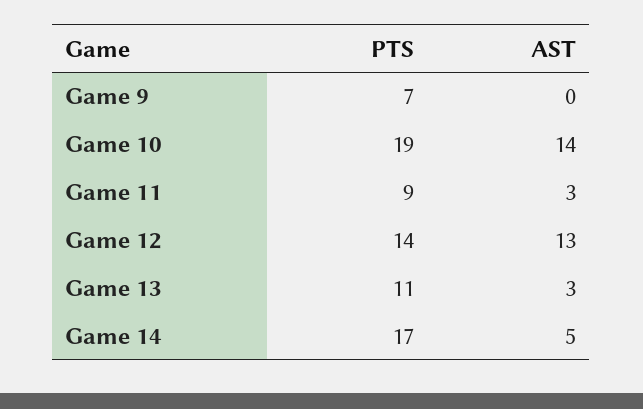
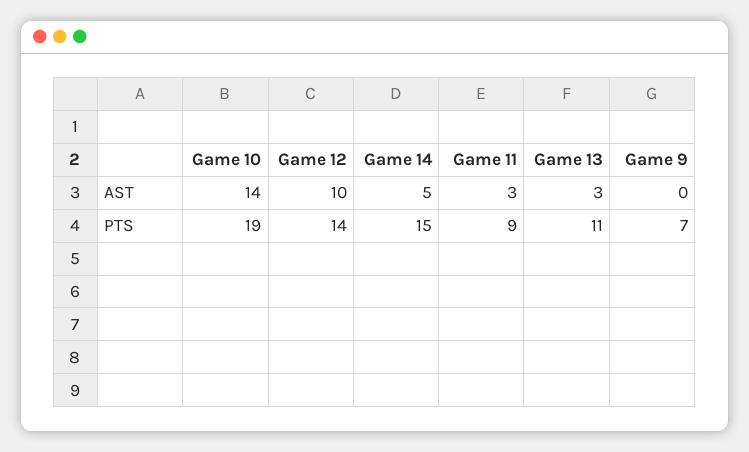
  {
    "PTS": {
      "Game 9": 7,
      "Game 10": 19,
      "Game 11": 9,
      "Game 12": 14,
      "Game 13": 11,
-     "Game 14": 17
+     "Game 14": 15
    },
    "AST": {
      "Game 9": 0,
      "Game 10": 14,
      "Game 11": 3,
-     "Game 12": 13,
+     "Game 12": 10,
      "Game 13": 3,
      "Game 14": 5
    }
  }

